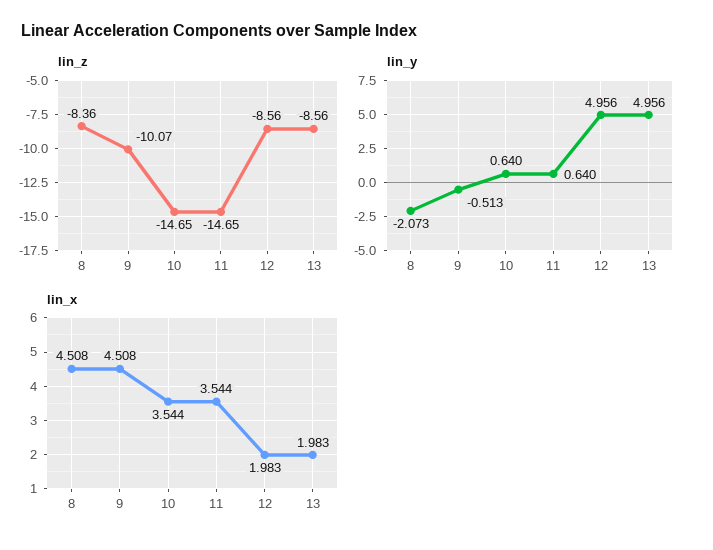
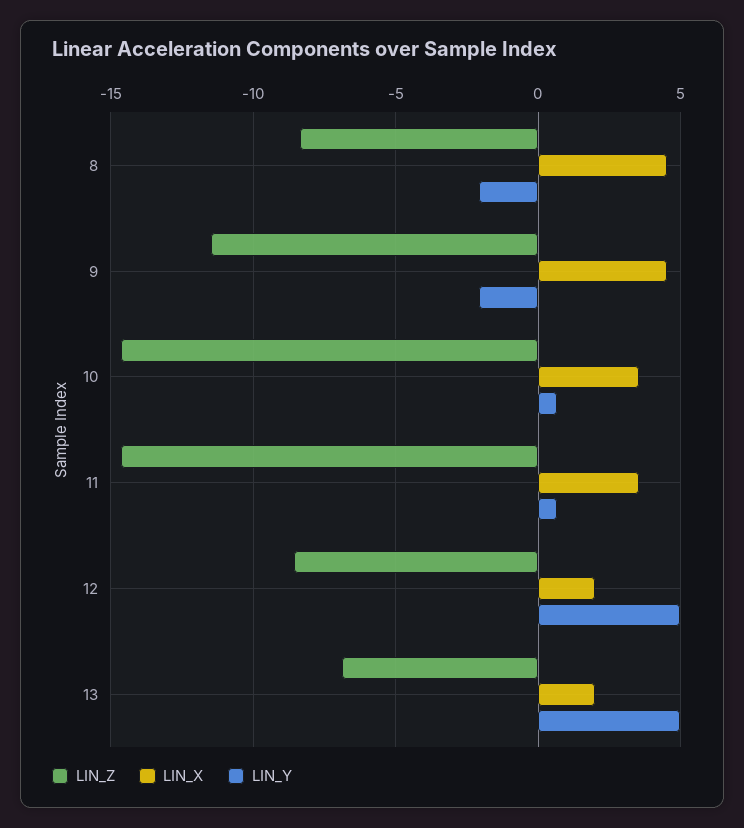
  {
    "lin_z": {
      "8": -8.36,
-     "9": -10.07,
+     "9": -11.5,
      "10": -14.65,
      "11": -14.65,
      "12": -8.56,
-     "13": -8.56
+     "13": -7
    },
    "lin_y": {
      "8": -2.073,
-     "9": -0.513,
+     "9": -2,
      "10": 0.64,
      "11": 0.64,
      "12": 4.956,
      "13": 4.956
    },
    "lin_x": {
      "8": 4.508,
      "9": 4.508,
      "10": 3.544,
      "11": 3.544,
      "12": 1.983,
      "13": 1.983
    }
  }

